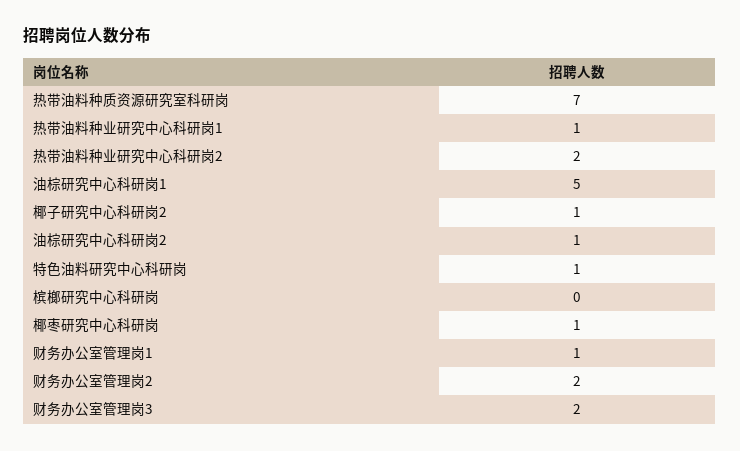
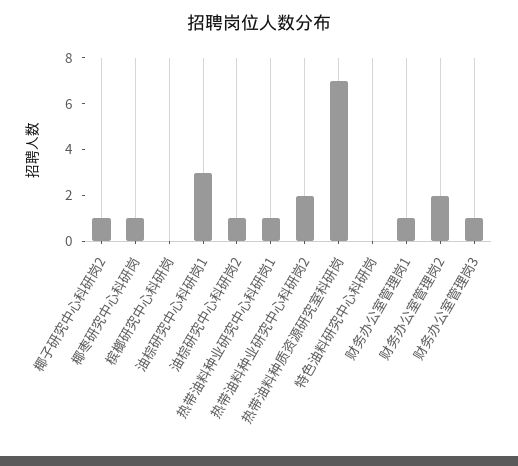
  {
    "热带油料种质资源研究室科研岗": 7,
    "热带油料种业研究中心科研岗1": 1,
    "热带油料种业研究中心科研岗2": 2,
-   "油棕研究中心科研岗1": 5,
+   "油棕研究中心科研岗1": 3,
    "椰子研究中心科研岗2": 1,
    "油棕研究中心科研岗2": 1,
-   "特色油料研究中心科研岗": 1,
+   "特色油料研究中心科研岗": 0,
    "槟榔研究中心科研岗": 0,
    "椰枣研究中心科研岗": 1,
    "财务办公室管理岗1": 1,
    "财务办公室管理岗2": 2,
-   "财务办公室管理岗3": 2
+   "财务办公室管理岗3": 1
  }

